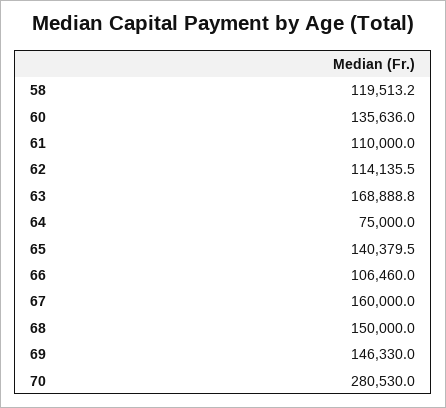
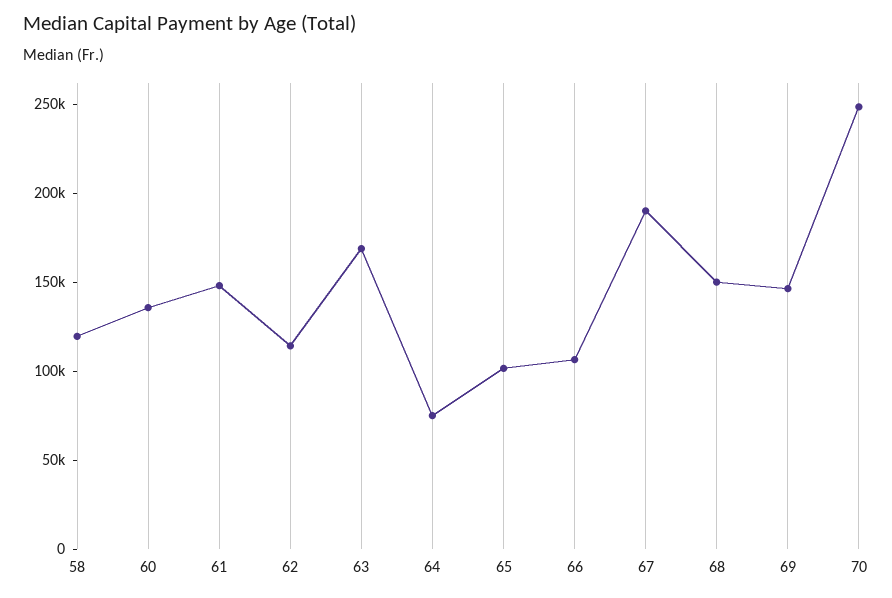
  {
    "58": 119513.2,
    "60": 135636,
-   "61": 110000,
+   "61": 150000,
    "62": 114135.5,
    "63": 168888.8,
    "64": 75000,
-   "65": 140379.5,
+   "65": 100000,
    "66": 106460,
-   "67": 160000,
+   "67": 190000,
    "68": 150000,
    "69": 146330,
-   "70": 280530
+   "70": 250000
  }

